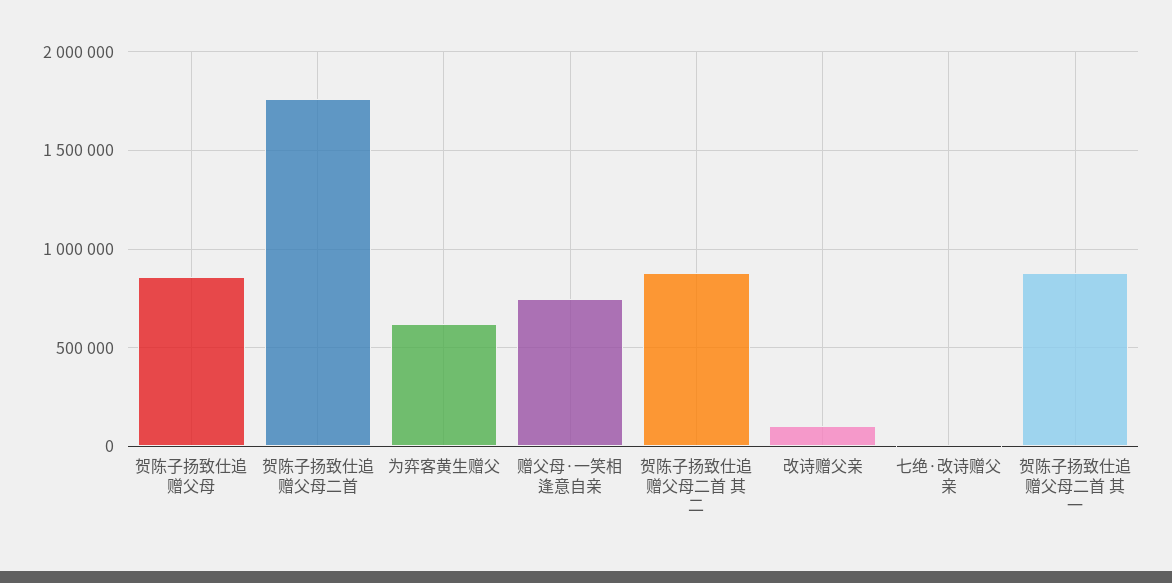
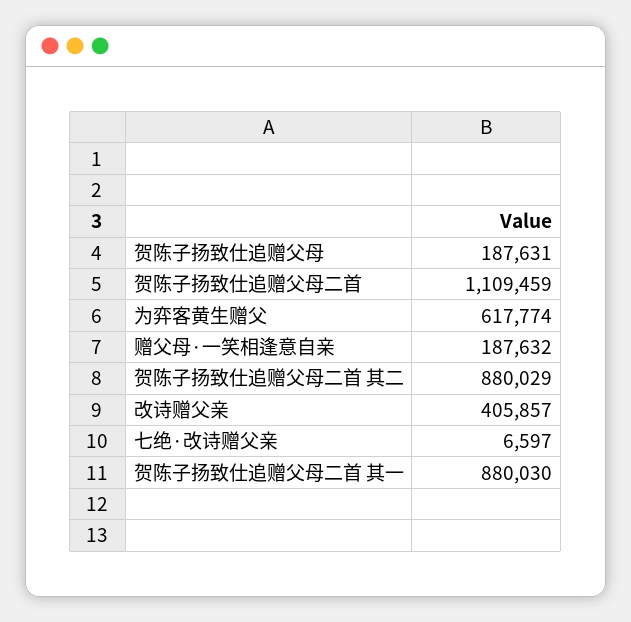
  {
-   "贺陈子扬致仕追赠父母": 850000,
+   "贺陈子扬致仕追赠父母": 187631,
-   "贺陈子扬致仕追赠父母二首": 1750000,
+   "贺陈子扬致仕追赠父母二首": 1109459,
    "为弈客黄生赠父": 617774,
-   "赠父母·一笑相逢意自亲": 750000,
+   "赠父母·一笑相逢意自亲": 187632,
    "贺陈子扬致仕追赠父母二首 其二": 880029,
-   "改诗赠父亲": 100000,
+   "改诗赠父亲": 405857,
    "七绝·改诗赠父亲": 6597,
    "贺陈子扬致仕追赠父母二首 其一": 880030
  }

